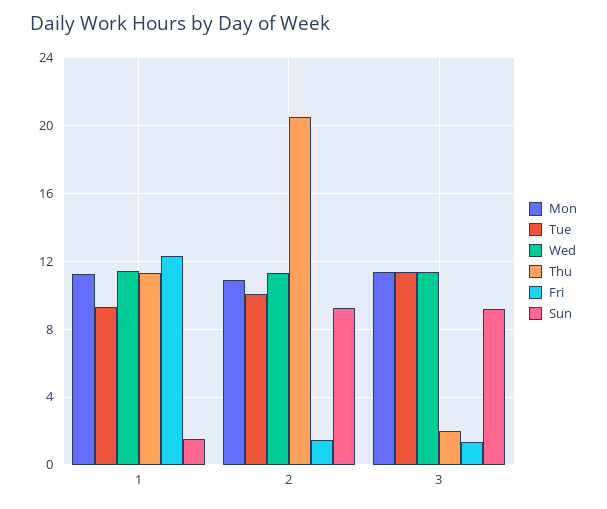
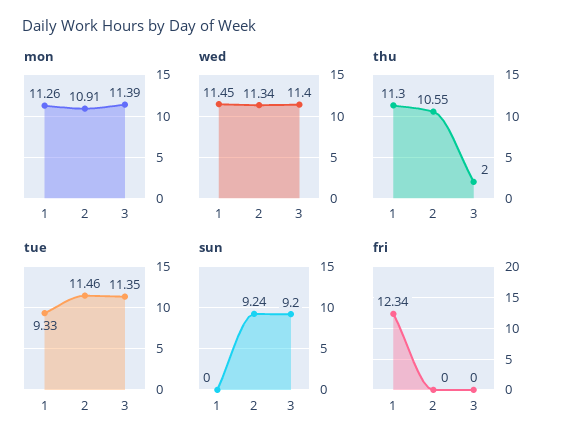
  {
    "Mon": {
      "1": 11.26,
      "2": 10.91,
      "3": 11.39
    },
    "Tue": {
      "1": 9.33,
-     "2": 10,
+     "2": 11.46,
      "3": 11.35
    },
    "Wed": {
      "1": 11.45,
      "2": 11.34,
      "3": 11.4
    },
    "Thu": {
      "1": 11.3,
-     "2": 20.5,
+     "2": 10.55,
      "3": 2
    },
    "Fri": {
      "1": 12.34,
-     "2": 1.5,
+     "2": 0,
-     "3": 1.5
+     "3": 0
    },
    "Sun": {
-     "1": 1.5,
+     "1": 0,
      "2": 9.24,
      "3": 9.2
    }
  }

